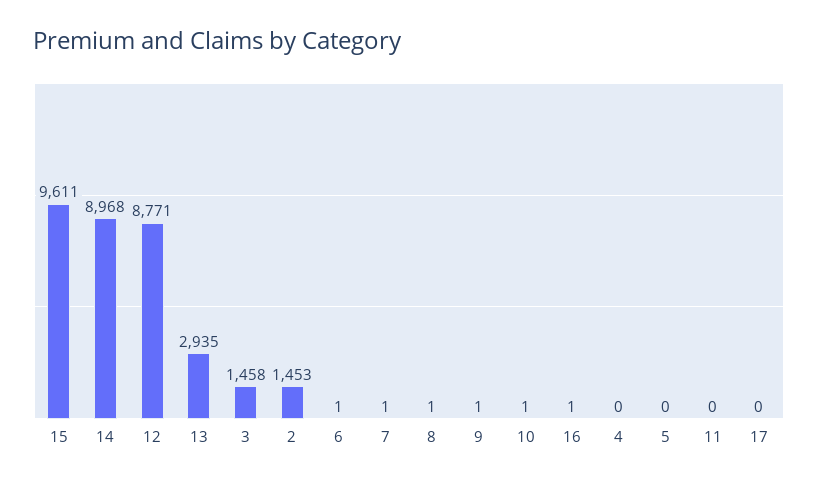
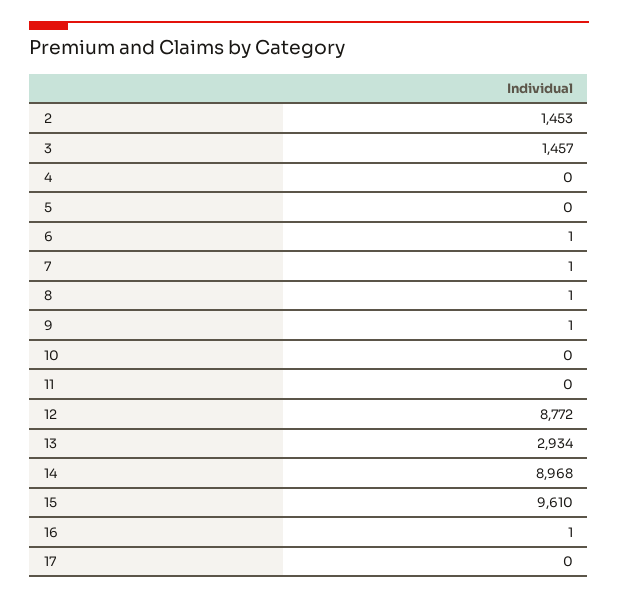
  {
-   "15": 9611,
+   "15": 9610,
    "14": 8968,
-   "12": 8771,
+   "12": 8772,
-   "13": 2935,
+   "13": 2934,
-   "3": 1458,
+   "3": 1457,
    "2": 1453,
    "6": 1,
    "7": 1,
    "8": 1,
    "9": 1,
-   "10": 1,
+   "10": 0,
    "16": 1,
    "4": 0,
    "5": 0,
    "11": 0,
    "17": 0
  }

